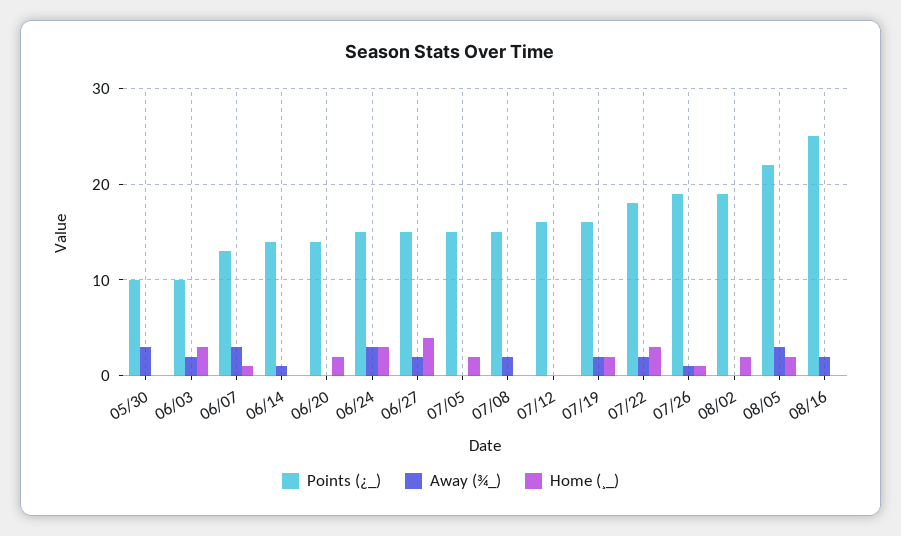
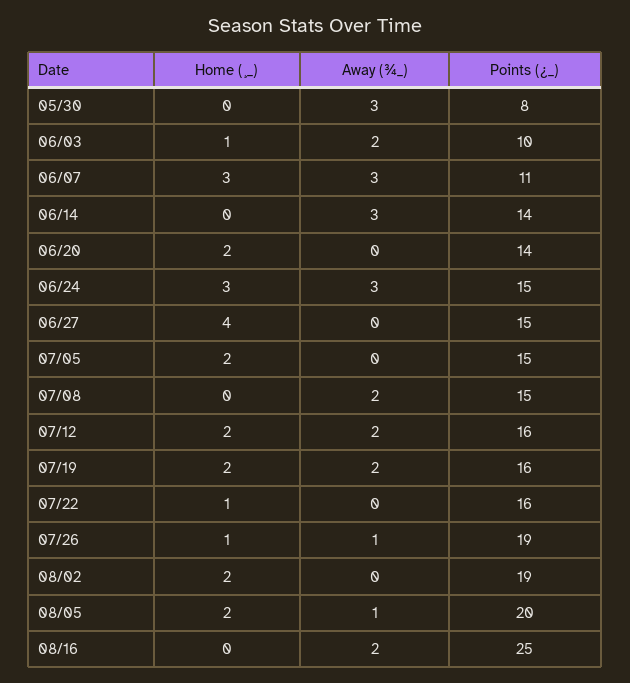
  {
    "Points (¿_)": {
-     "05/30": 10,
+     "05/30": 8,
      "06/03": 10,
-     "06/07": 13,
+     "06/07": 11,
      "06/14": 14,
      "06/20": 14,
      "06/24": 15,
      "06/27": 15,
      "07/05": 15,
      "07/08": 15,
      "07/12": 16,
      "07/19": 16,
-     "07/22": 18,
+     "07/22": 16,
      "07/26": 19,
      "08/02": 19,
-     "08/05": 22,
+     "08/05": 20,
      "08/16": 25
    },
    "Away (¾_)": {
      "05/30": 3,
      "06/03": 2,
      "06/07": 3,
-     "06/14": 1,
+     "06/14": 3,
      "06/20": 0,
      "06/24": 3,
-     "06/27": 2,
+     "06/27": 0,
      "07/05": 0,
      "07/08": 2,
-     "07/12": 0,
+     "07/12": 2,
      "07/19": 2,
-     "07/22": 2,
+     "07/22": 0,
      "07/26": 1,
      "08/02": 0,
-     "08/05": 3,
+     "08/05": 1,
      "08/16": 2
    },
    "Home (¸_)": {
      "05/30": 0,
-     "06/03": 3,
+     "06/03": 1,
-     "06/07": 1,
+     "06/07": 3,
      "06/14": 0,
      "06/20": 2,
      "06/24": 3,
      "06/27": 4,
      "07/05": 2,
      "07/08": 0,
-     "07/12": 0,
+     "07/12": 2,
      "07/19": 2,
-     "07/22": 3,
+     "07/22": 1,
      "07/26": 1,
      "08/02": 2,
      "08/05": 2,
      "08/16": 0
    }
  }

